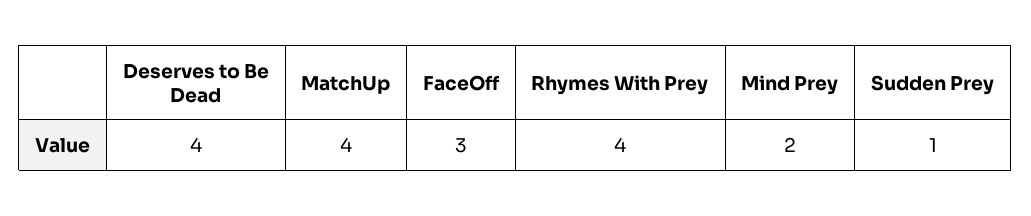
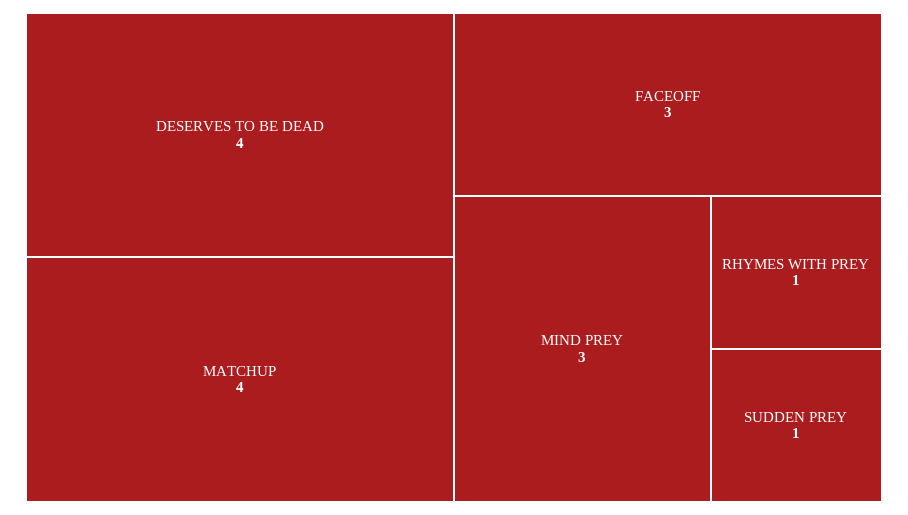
  {
    "Deserves to Be Dead": 4,
    "MatchUp": 4,
    "FaceOff": 3,
-   "Rhymes With Prey": 4,
+   "Rhymes With Prey": 1,
-   "Mind Prey": 2,
+   "Mind Prey": 3,
    "Sudden Prey": 1
  }

